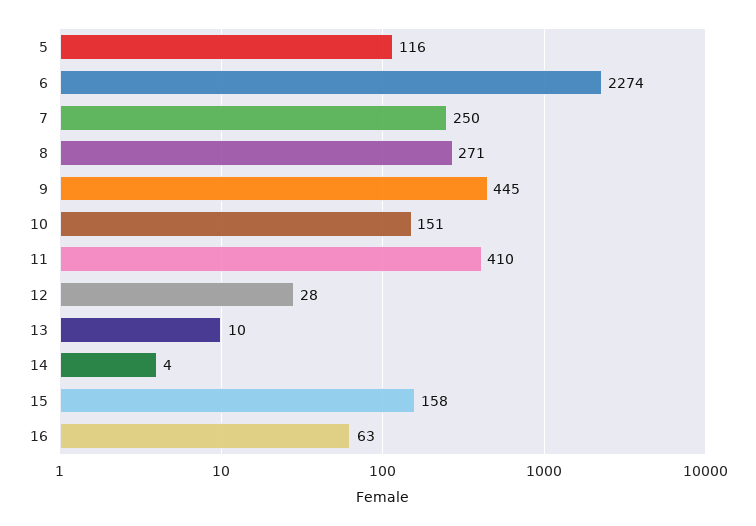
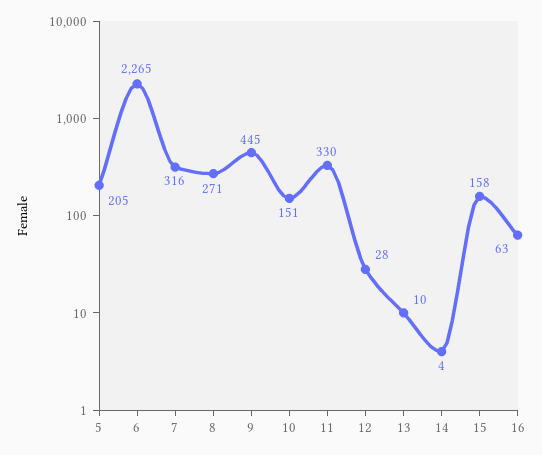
  {
-   "5": 116,
+   "5": 205,
-   "6": 2274,
+   "6": 2265,
-   "7": 250,
+   "7": 316,
    "8": 271,
    "9": 445,
    "10": 151,
-   "11": 410,
+   "11": 330,
    "12": 28,
    "13": 10,
    "14": 4,
    "15": 158,
    "16": 63
  }

